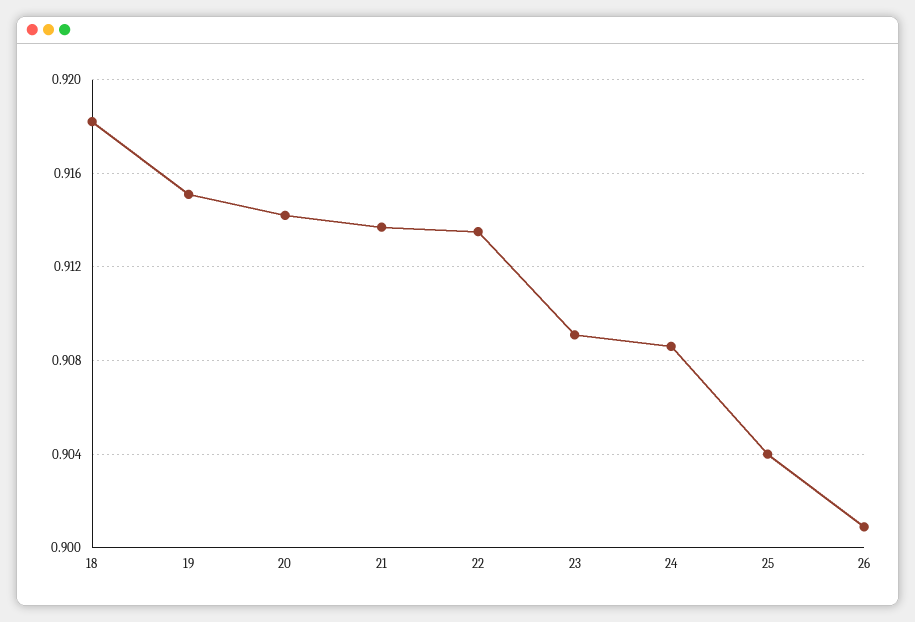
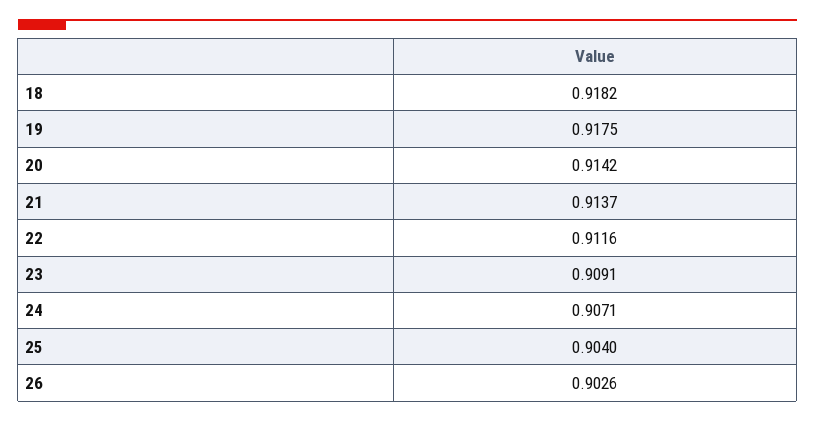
  {
    "18": 0.9182,
-   "19": 0.915,
+   "19": 0.9175,
    "20": 0.9142,
    "21": 0.9137,
-   "22": 0.9135,
+   "22": 0.9116,
    "23": 0.9091,
-   "24": 0.9085,
+   "24": 0.9071,
    "25": 0.904,
-   "26": 0.901
+   "26": 0.9026
  }

